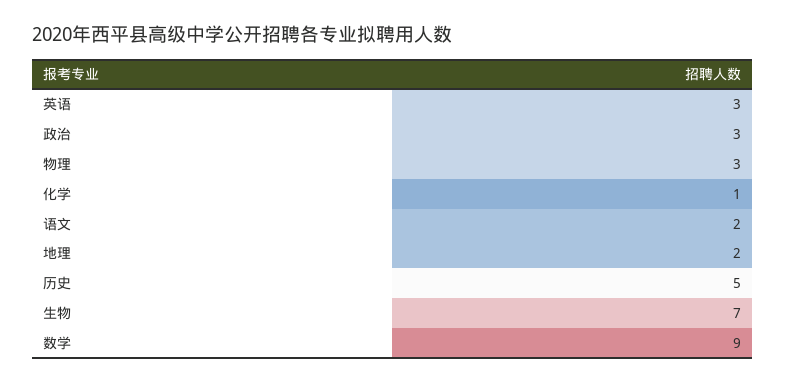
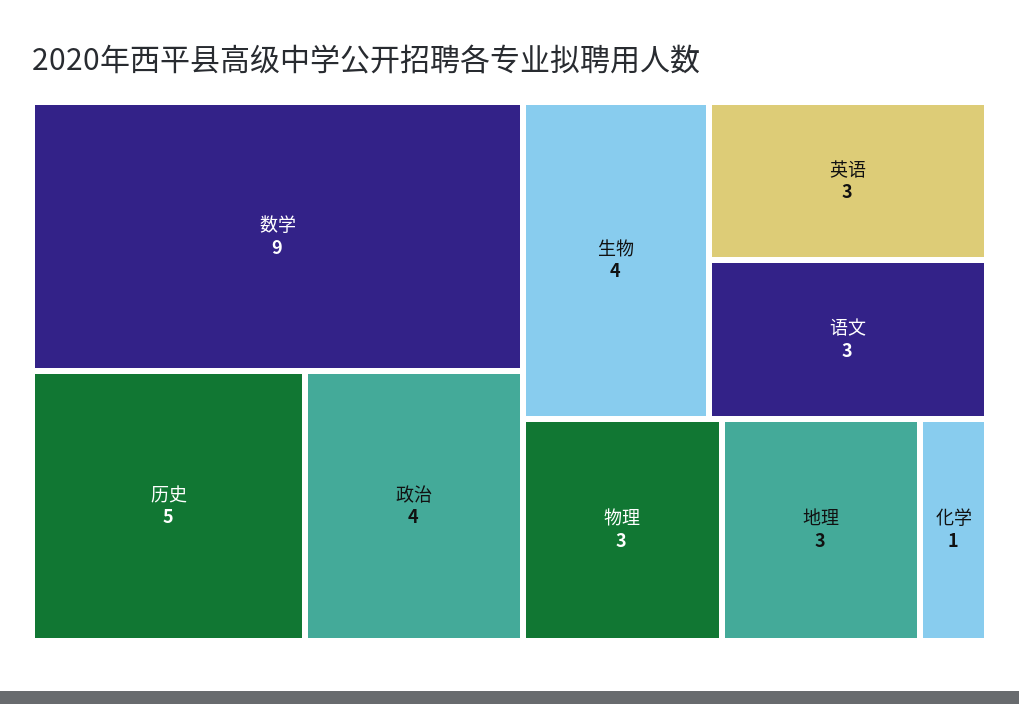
  {
    "英语": 3,
-   "政治": 3,
+   "政治": 4,
    "物理": 3,
    "化学": 1,
-   "语文": 2,
+   "语文": 3,
-   "地理": 2,
+   "地理": 3,
    "历史": 5,
-   "生物": 7,
+   "生物": 4,
    "数学": 9
  }

